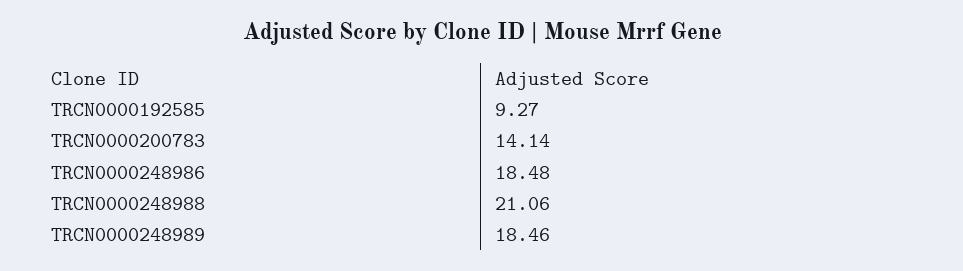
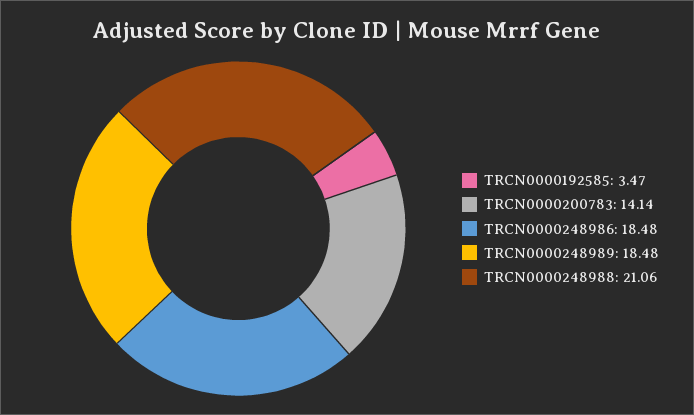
  {
-   "TRCN0000192585": 9.27,
+   "TRCN0000192585": 3.47,
    "TRCN0000200783": 14.14,
    "TRCN0000248986": 18.48,
    "TRCN0000248988": 21.06,
-   "TRCN0000248989": 18.46
+   "TRCN0000248989": 18.48
  }

